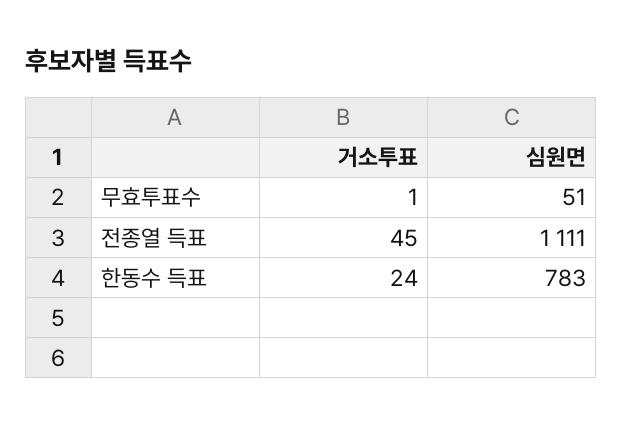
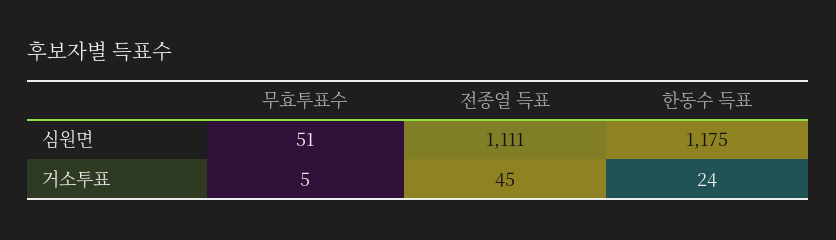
  {
    "거소투표": {
-     "무효투표수": 1,
+     "무효투표수": 5,
      "전종열 득표": 45,
      "한동수 득표": 24
    },
    "심원면": {
      "무효투표수": 51,
      "전종열 득표": 1111,
-     "한동수 득표": 783
+     "한동수 득표": 1175
    }
  }

